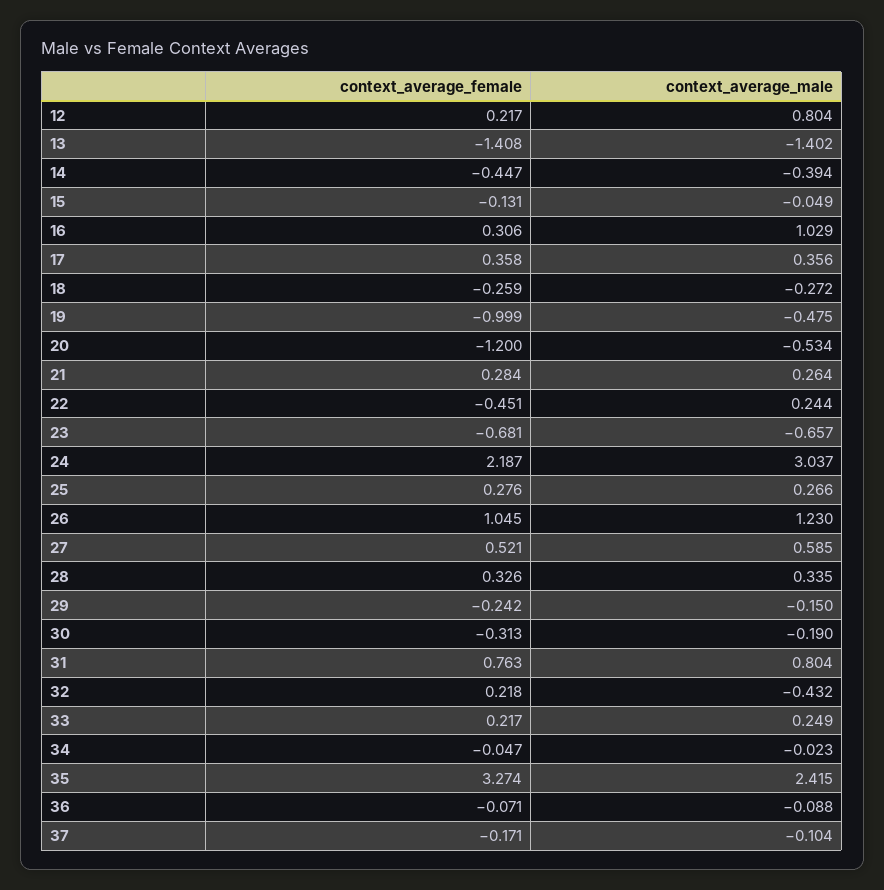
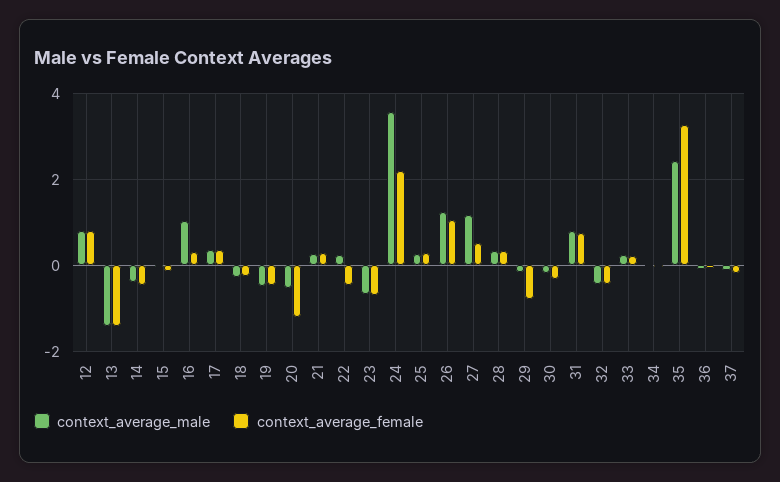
  {
    "context_average_female": {
-     "12": 0.217,
+     "12": 0.8,
      "13": -1.408,
      "14": -0.447,
      "15": -0.131,
      "16": 0.306,
      "17": 0.358,
      "18": -0.259,
-     "19": -0.999,
+     "19": -0.4,
      "20": -1.2,
      "21": 0.284,
      "22": -0.451,
      "23": -0.681,
      "24": 2.187,
      "25": 0.276,
      "26": 1.045,
      "27": 0.521,
      "28": 0.326,
-     "29": -0.242,
+     "29": -0.8,
      "30": -0.313,
      "31": 0.763,
-     "32": 0.218,
+     "32": -0.4,
      "33": 0.217,
      "34": -0.047,
      "35": 3.274,
      "36": -0.071,
      "37": -0.171
    },
    "context_average_male": {
      "12": 0.804,
      "13": -1.402,
      "14": -0.394,
      "15": -0.049,
      "16": 1.029,
      "17": 0.356,
      "18": -0.272,
      "19": -0.475,
      "20": -0.534,
      "21": 0.264,
      "22": 0.244,
      "23": -0.657,
-     "24": 3.037,
+     "24": 3.6,
      "25": 0.266,
      "26": 1.23,
-     "27": 0.585,
+     "27": 1.2,
      "28": 0.335,
      "29": -0.15,
      "30": -0.19,
      "31": 0.804,
      "32": -0.432,
      "33": 0.249,
      "34": -0.023,
      "35": 2.415,
      "36": -0.088,
      "37": -0.104
    }
  }

